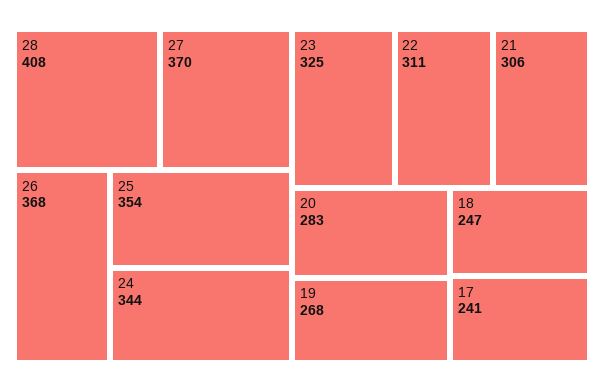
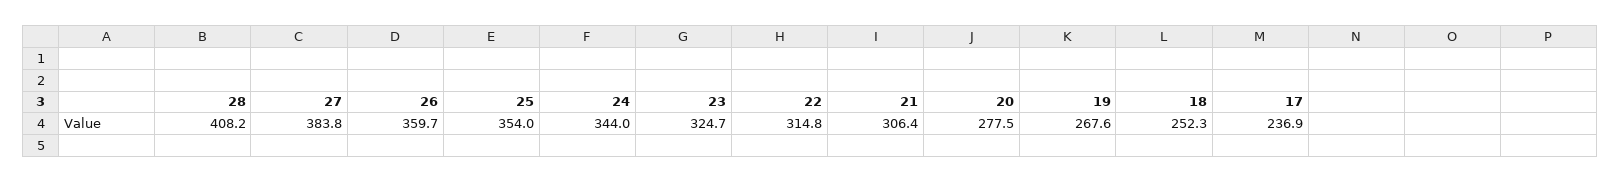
  {
    "28": 408.2,
-   "27": 370,
+   "27": 383.8,
-   "26": 368,
+   "26": 359.7,
    "25": 354,
    "24": 344,
    "23": 324.7,
-   "22": 311,
+   "22": 314.8,
    "21": 306.4,
-   "20": 283,
+   "20": 277.5,
    "19": 267.6,
-   "18": 247,
+   "18": 252.3,
-   "17": 241
+   "17": 236.9
  }

